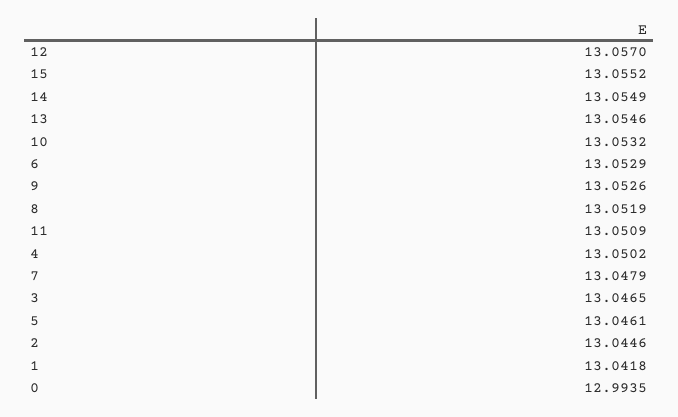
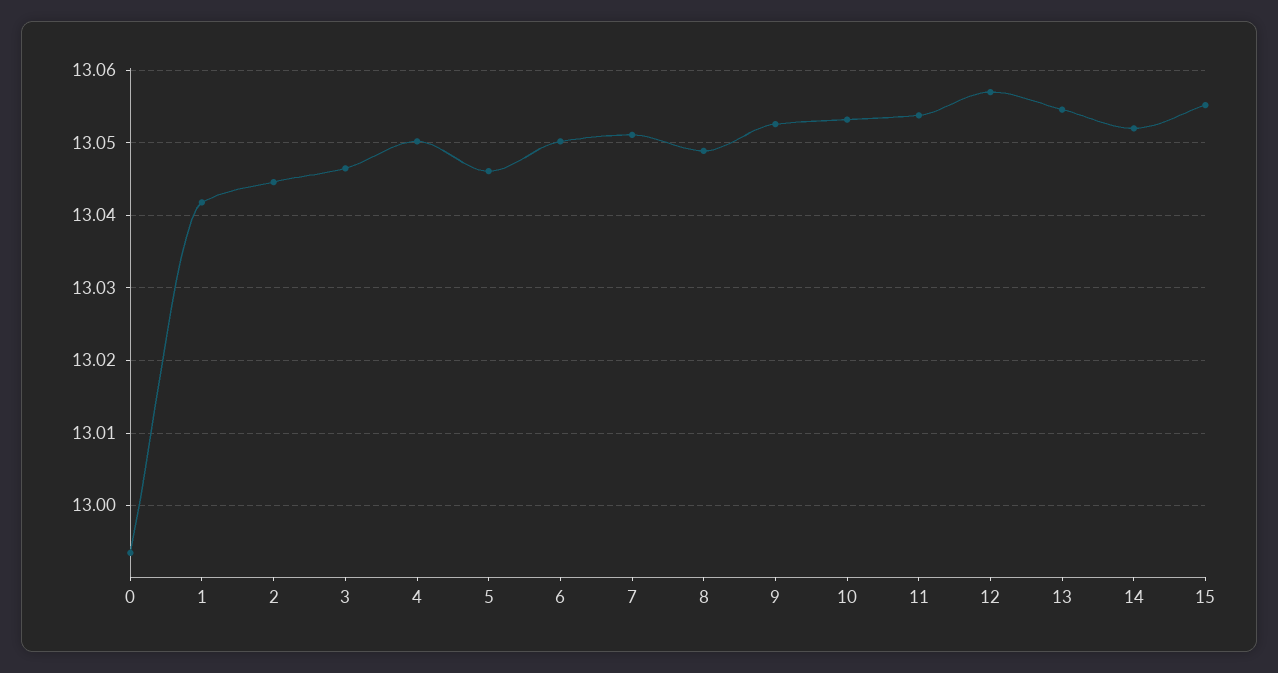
  {
    "12": 13.057,
    "15": 13.0552,
-   "14": 13.0549,
+   "14": 13.052,
    "13": 13.0546,
    "10": 13.0532,
-   "6": 13.0529,
+   "6": 13.05,
    "9": 13.0526,
-   "8": 13.0519,
+   "8": 13.049,
-   "11": 13.0509,
+   "11": 13.054,
    "4": 13.0502,
-   "7": 13.0479,
+   "7": 13.051,
    "3": 13.0465,
    "5": 13.0461,
    "2": 13.0446,
    "1": 13.0418,
    "0": 12.9935
  }

